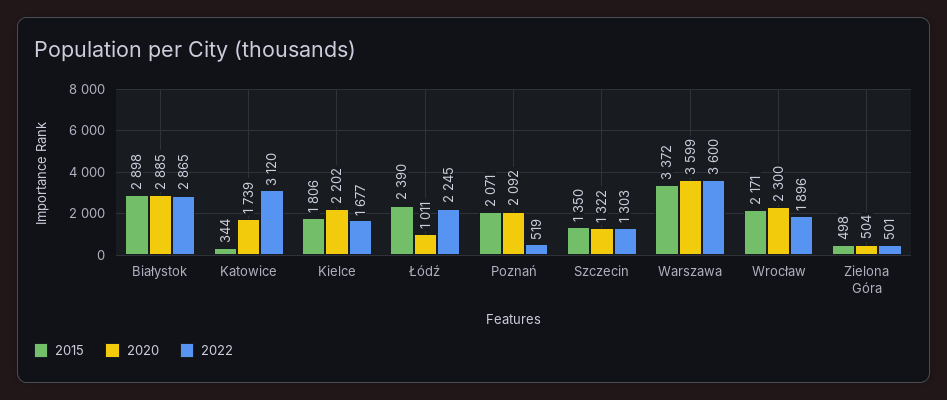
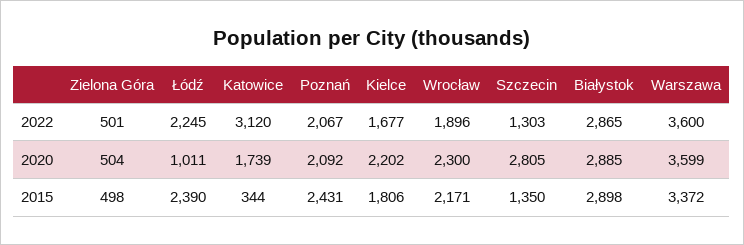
  {
    "2015": {
      "Białystok": 2898,
      "Katowice": 344,
      "Kielce": 1806,
      "Łódź": 2390,
-     "Poznań": 2071,
+     "Poznań": 2431,
      "Szczecin": 1350,
      "Warszawa": 3372,
      "Wrocław": 2171,
      "Zielona Góra": 498
    },
    "2020": {
      "Białystok": 2885,
      "Katowice": 1739,
      "Kielce": 2202,
      "Łódź": 1011,
      "Poznań": 2092,
-     "Szczecin": 1322,
+     "Szczecin": 2805,
      "Warszawa": 3599,
      "Wrocław": 2300,
      "Zielona Góra": 504
    },
    "2022": {
      "Białystok": 2865,
      "Katowice": 3120,
      "Kielce": 1677,
      "Łódź": 2245,
-     "Poznań": 519,
+     "Poznań": 2067,
      "Szczecin": 1303,
      "Warszawa": 3600,
      "Wrocław": 1896,
      "Zielona Góra": 501
    }
  }

